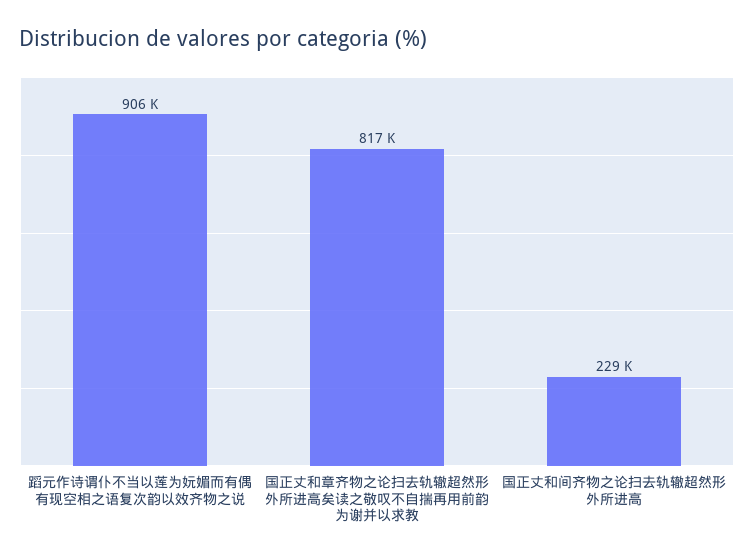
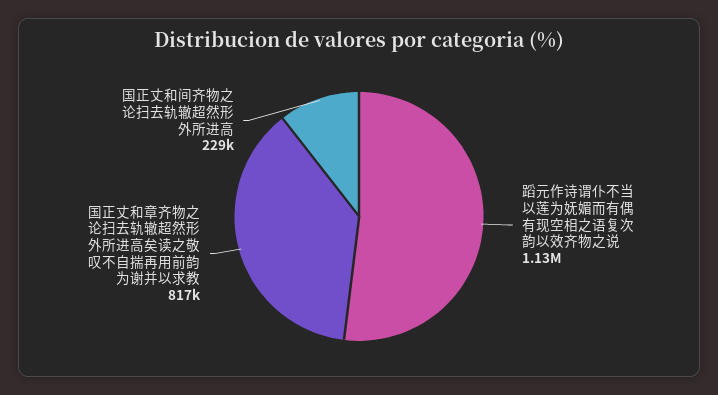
  {
-   "蹈元作诗谓仆不当以莲为妩媚而有偶有现空相之语复次韵以效齐物之说": 906000,
+   "蹈元作诗谓仆不当以莲为妩媚而有偶有现空相之语复次韵以效齐物之说": 1130000,
    "国正丈和章齐物之论扫去轨辙超然形外所进高矣读之敬叹不自揣再用前韵为谢并以求教": 817000,
    "国正丈和间齐物之论扫去轨辙超然形外所进高": 229000
  }

